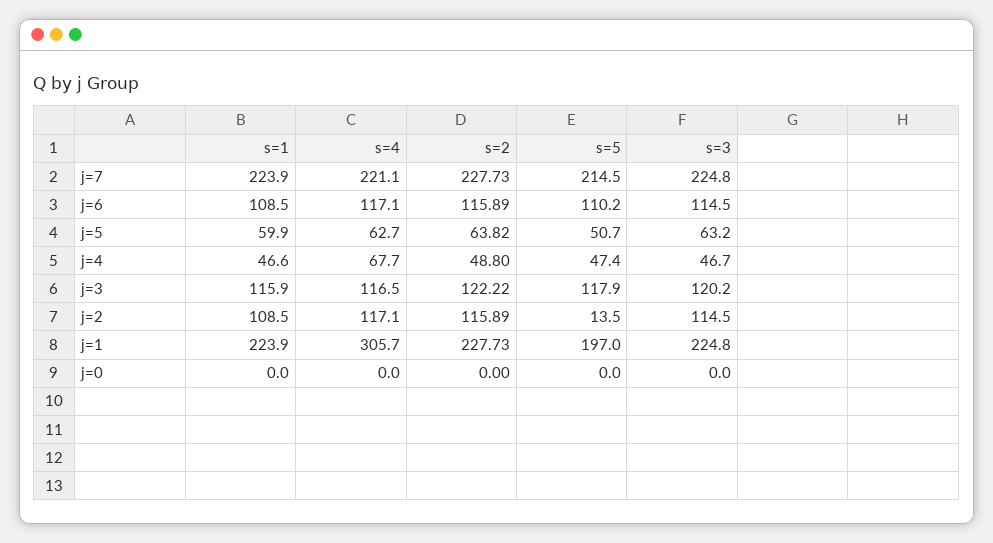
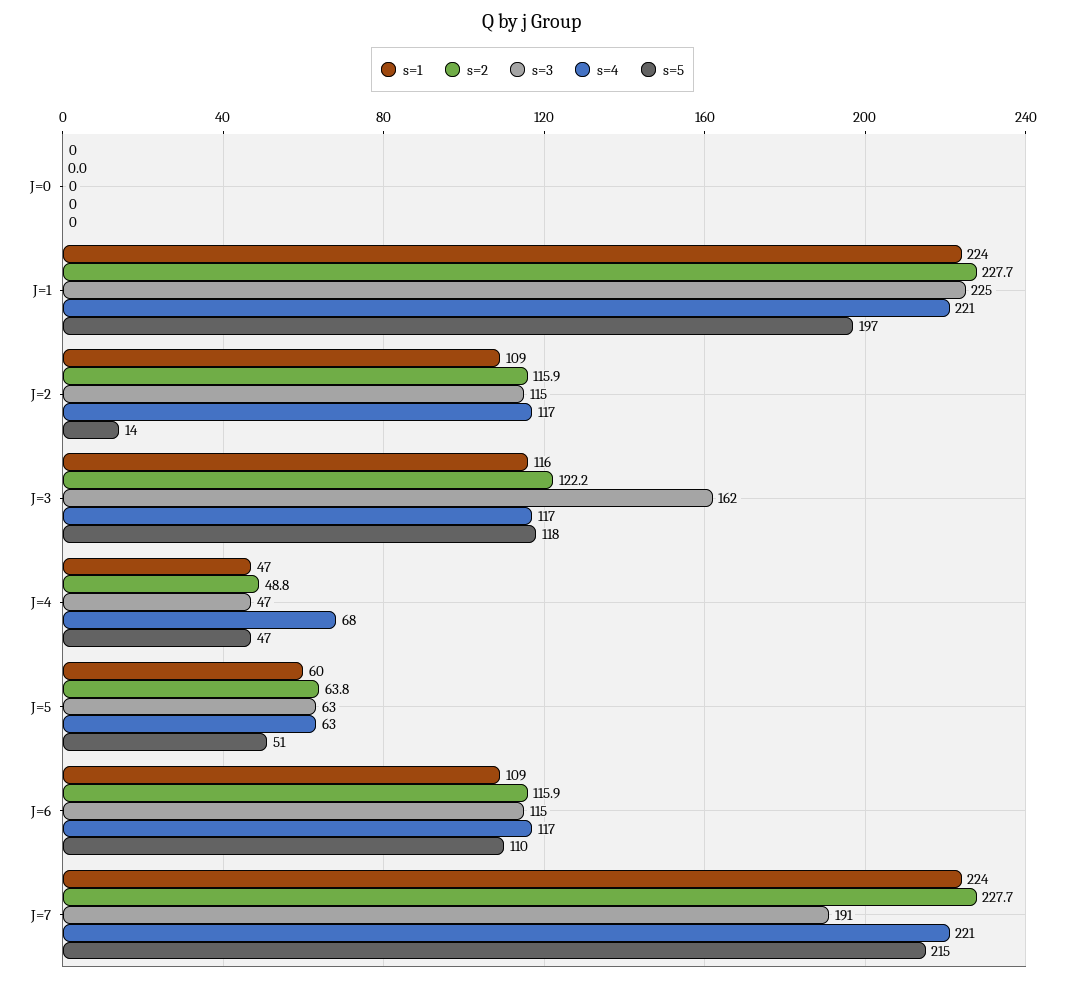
  {
    "s=1": {
      "j=7": 223.9,
      "j=6": 108.5,
      "j=5": 59.9,
      "j=4": 46.6,
      "j=3": 115.9,
      "j=2": 108.5,
      "j=1": 223.9,
      "j=0": 0
    },
    "s=4": {
      "j=7": 221.1,
      "j=6": 117.1,
      "j=5": 62.7,
      "j=4": 67.7,
      "j=3": 116.5,
      "j=2": 117.1,
-     "j=1": 305.7,
+     "j=1": 221,
      "j=0": 0
    },
    "s=2": {
      "j=7": 227.73,
      "j=6": 115.89,
      "j=5": 63.82,
      "j=4": 48.8,
      "j=3": 122.22,
      "j=2": 115.89,
      "j=1": 227.73,
      "j=0": 0
    },
    "s=5": {
      "j=7": 214.5,
      "j=6": 110.2,
      "j=5": 50.7,
      "j=4": 47.4,
      "j=3": 117.9,
      "j=2": 13.5,
      "j=1": 197,
      "j=0": 0
    },
    "s=3": {
-     "j=7": 224.8,
+     "j=7": 191,
      "j=6": 114.5,
      "j=5": 63.2,
      "j=4": 46.7,
-     "j=3": 120.2,
+     "j=3": 162,
      "j=2": 114.5,
      "j=1": 224.8,
      "j=0": 0
    }
  }

